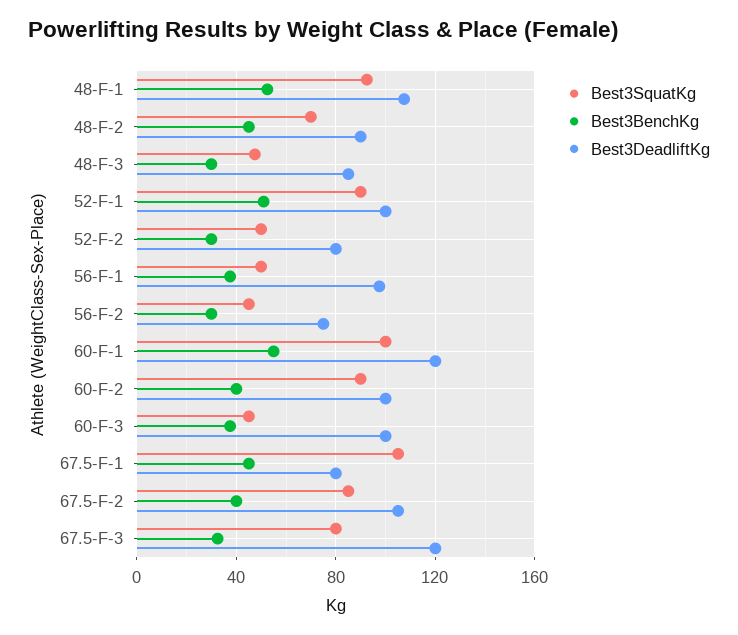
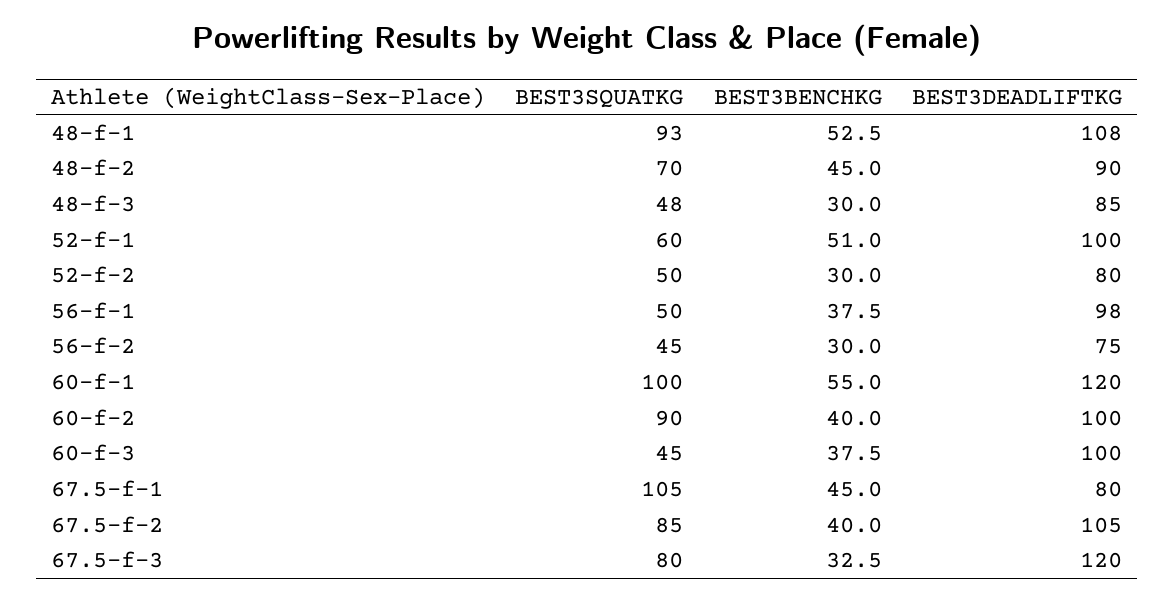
  {
    "Best3SquatKg": {
      "48-F-1": 93,
      "48-F-2": 70,
      "48-F-3": 48,
-     "52-F-1": 90,
+     "52-F-1": 60,
      "52-F-2": 50,
      "56-F-1": 50,
      "56-F-2": 45,
      "60-F-1": 100,
      "60-F-2": 90,
      "60-F-3": 45,
      "67.5-F-1": 105,
      "67.5-F-2": 85,
      "67.5-F-3": 80
    },
    "Best3BenchKg": {
      "48-F-1": 52.5,
      "48-F-2": 45,
      "48-F-3": 30,
      "52-F-1": 51,
      "52-F-2": 30,
      "56-F-1": 37.5,
      "56-F-2": 30,
      "60-F-1": 55,
      "60-F-2": 40,
      "60-F-3": 37.5,
      "67.5-F-1": 45,
      "67.5-F-2": 40,
      "67.5-F-3": 32.5
    },
    "Best3DeadliftKg": {
      "48-F-1": 108,
      "48-F-2": 90,
      "48-F-3": 85,
      "52-F-1": 100,
      "52-F-2": 80,
      "56-F-1": 98,
      "56-F-2": 75,
      "60-F-1": 120,
      "60-F-2": 100,
      "60-F-3": 100,
      "67.5-F-1": 80,
      "67.5-F-2": 105,
      "67.5-F-3": 120
    }
  }

